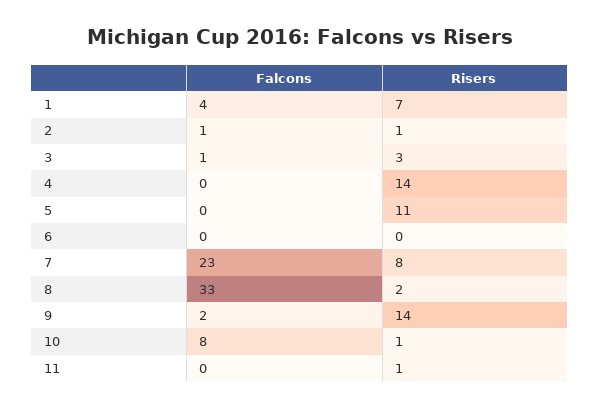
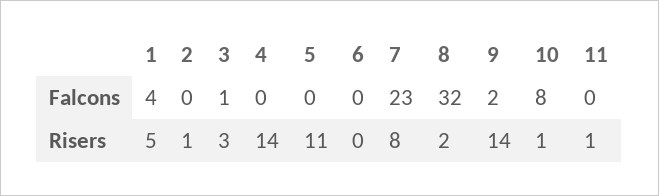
  {
    "Falcons": {
      "1": 4,
-     "2": 1,
+     "2": 0,
      "3": 1,
      "4": 0,
      "5": 0,
      "6": 0,
      "7": 23,
-     "8": 33,
+     "8": 32,
      "9": 2,
      "10": 8,
      "11": 0
    },
    "Risers": {
-     "1": 7,
+     "1": 5,
      "2": 1,
      "3": 3,
      "4": 14,
      "5": 11,
      "6": 0,
      "7": 8,
      "8": 2,
      "9": 14,
      "10": 1,
      "11": 1
    }
  }

